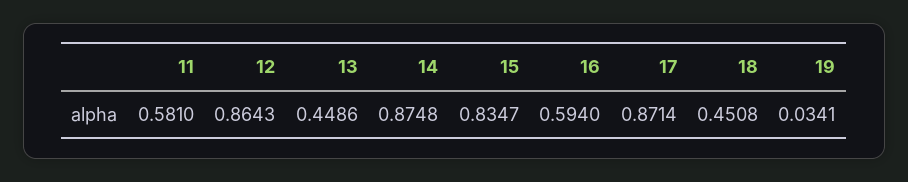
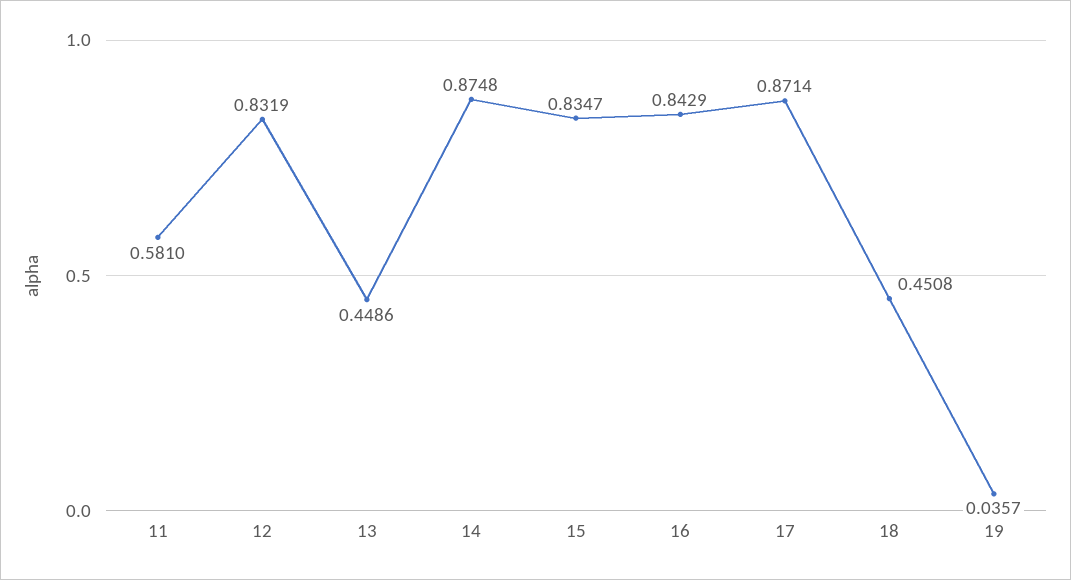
  {
    "11": 0.581,
-   "12": 0.8643,
+   "12": 0.8319,
    "13": 0.4486,
    "14": 0.8748,
    "15": 0.8347,
-   "16": 0.594,
+   "16": 0.8429,
    "17": 0.8714,
    "18": 0.4508,
-   "19": 0.0341
+   "19": 0.0357
  }

